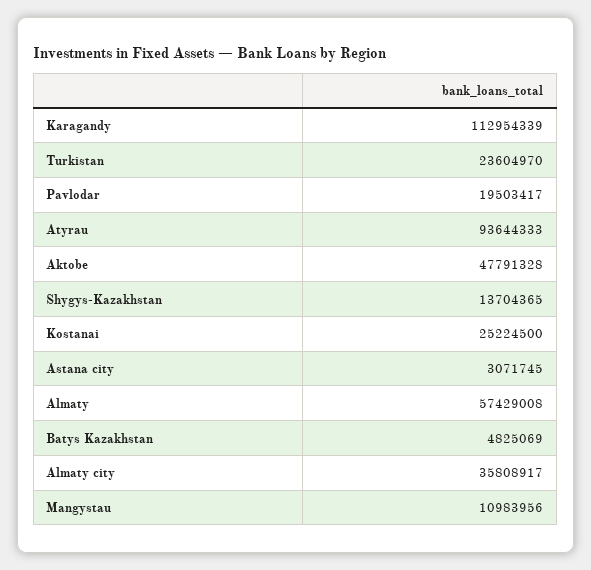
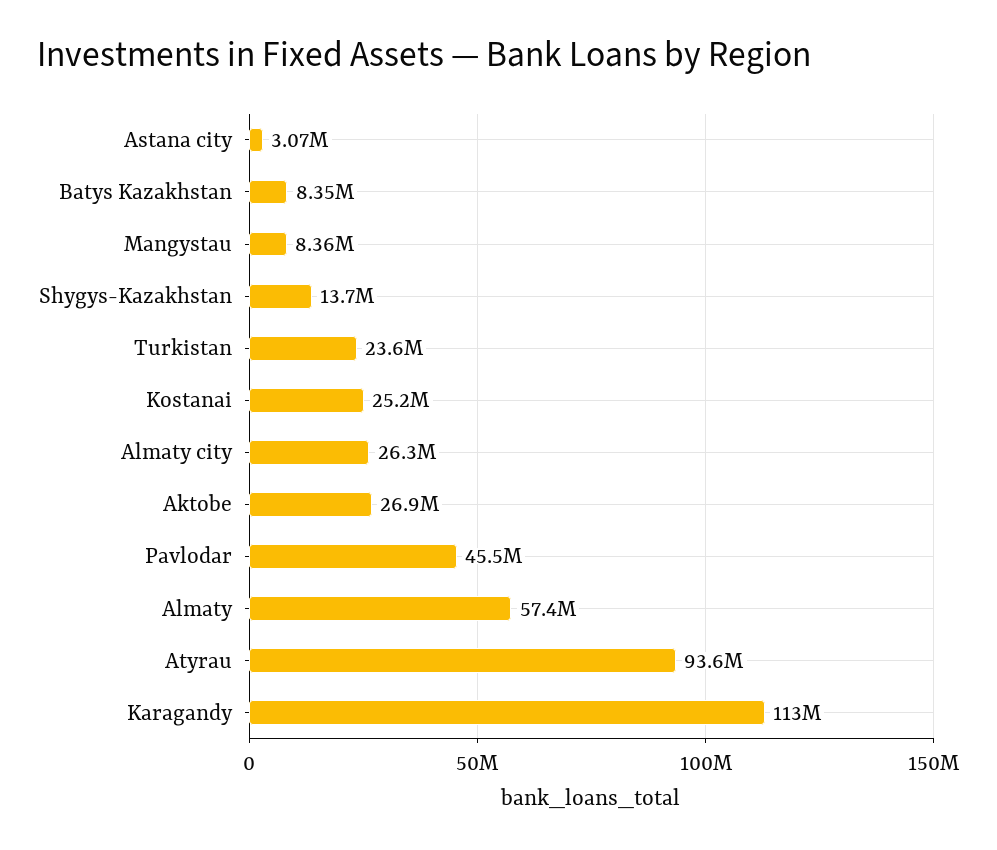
  {
    "Karagandy": 112954339,
    "Turkistan": 23604970,
-   "Pavlodar": 19503417,
+   "Pavlodar": 45500000,
    "Atyrau": 93644333,
-   "Aktobe": 47791328,
+   "Aktobe": 26900000,
    "Shygys-Kazakhstan": 13704365,
    "Kostanai": 25224500,
    "Astana city": 3071745,
    "Almaty": 57429008,
-   "Batys Kazakhstan": 4825069,
+   "Batys Kazakhstan": 8350000,
-   "Almaty city": 35808917,
+   "Almaty city": 26300000,
-   "Mangystau": 10983956
+   "Mangystau": 8360000
  }

